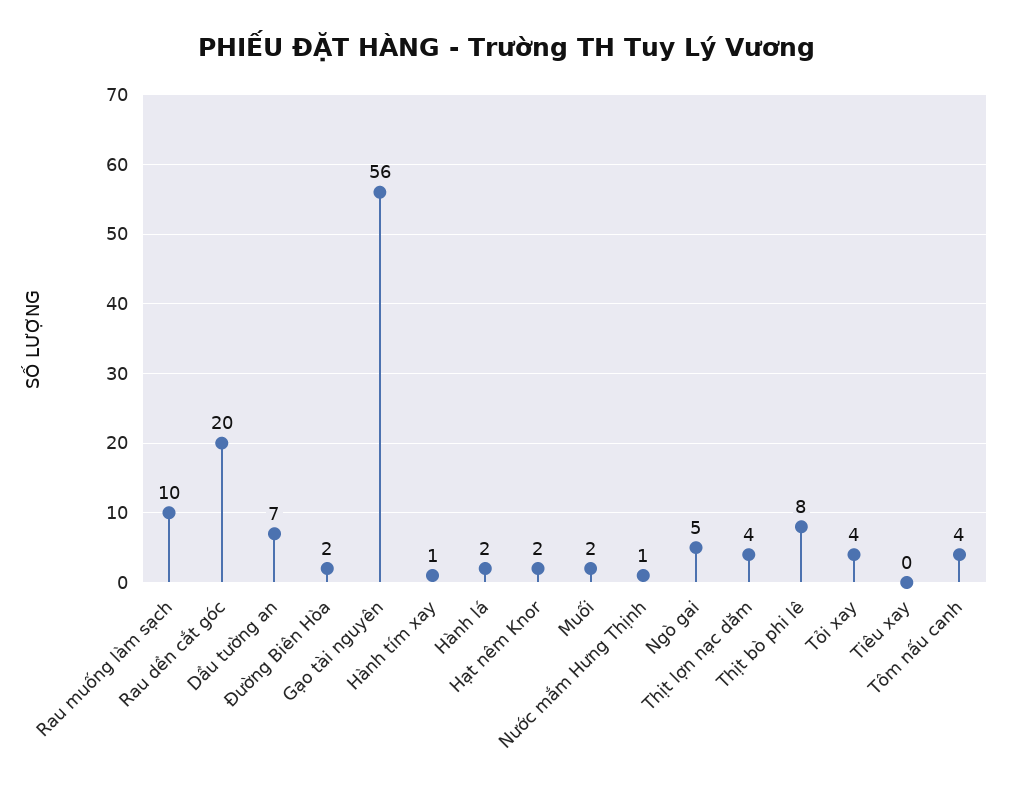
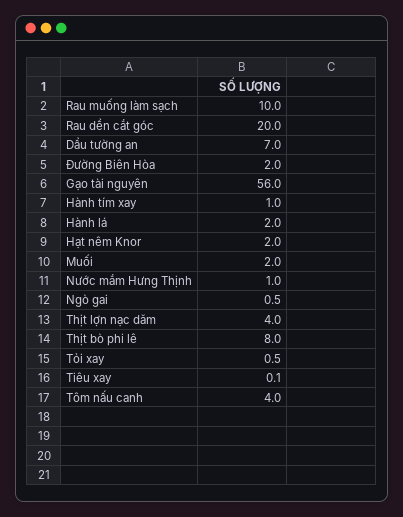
  {
    "Rau muống làm sạch": 10,
    "Rau dền cắt góc": 20,
    "Dầu tường an": 7,
    "Đường Biên Hòa": 2,
    "Gạo tài nguyên": 56,
    "Hành tím xay": 1,
    "Hành lá": 2,
    "Hạt nêm Knor": 2,
    "Muối": 2,
    "Nước mắm Hưng Thịnh": 1,
-   "Ngò gai": 5,
+   "Ngò gai": 0.5,
    "Thịt lợn nạc dăm": 4,
    "Thịt bò phi lê": 8,
-   "Tỏi xay": 4,
+   "Tỏi xay": 0.5,
    "Tiêu xay": 0.1,
    "Tôm nấu canh": 4
  }

